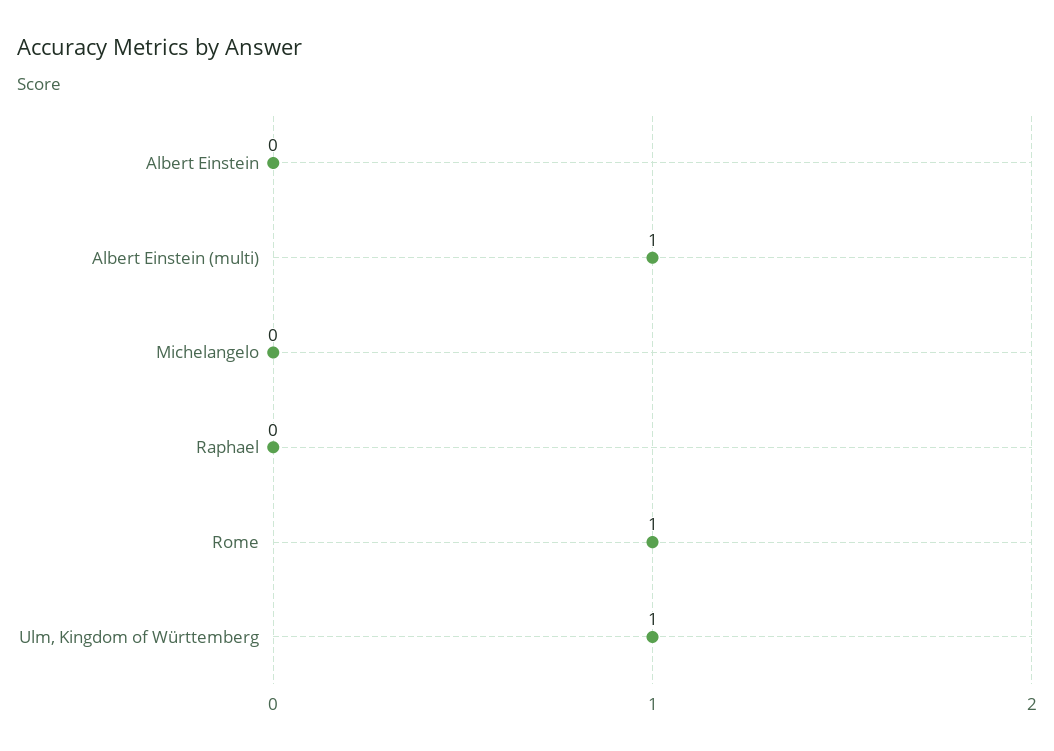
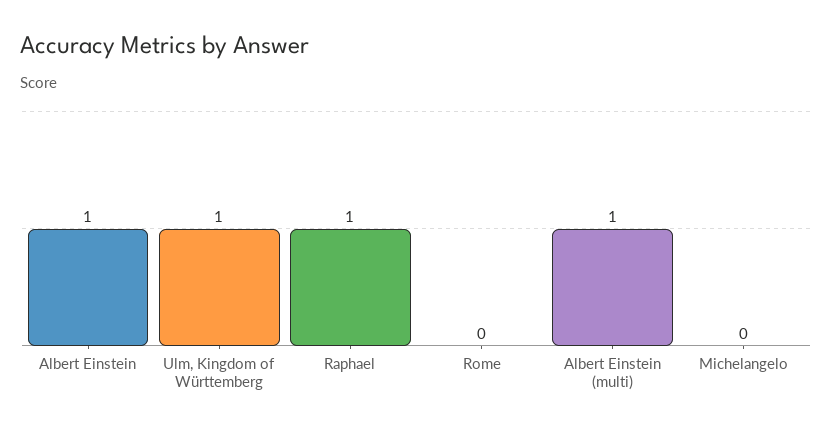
  {
-   "Albert Einstein": 0,
+   "Albert Einstein": 1,
    "Albert Einstein (multi)": 1,
    "Michelangelo": 0,
-   "Raphael": 0,
+   "Raphael": 1,
-   "Rome": 1,
+   "Rome": 0,
    "Ulm, Kingdom of Württemberg": 1
  }

